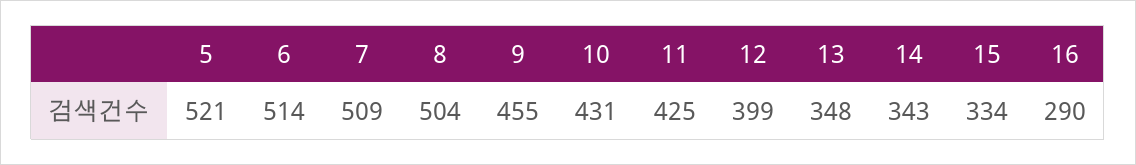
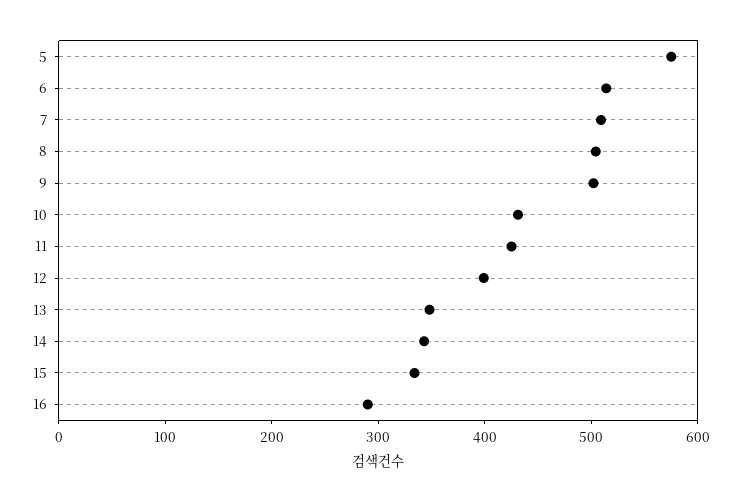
  {
-   "5": 521,
+   "5": 580,
    "6": 514,
    "7": 509,
    "8": 504,
-   "9": 455,
+   "9": 500,
    "10": 431,
    "11": 425,
    "12": 399,
    "13": 348,
    "14": 343,
    "15": 334,
    "16": 290
  }

